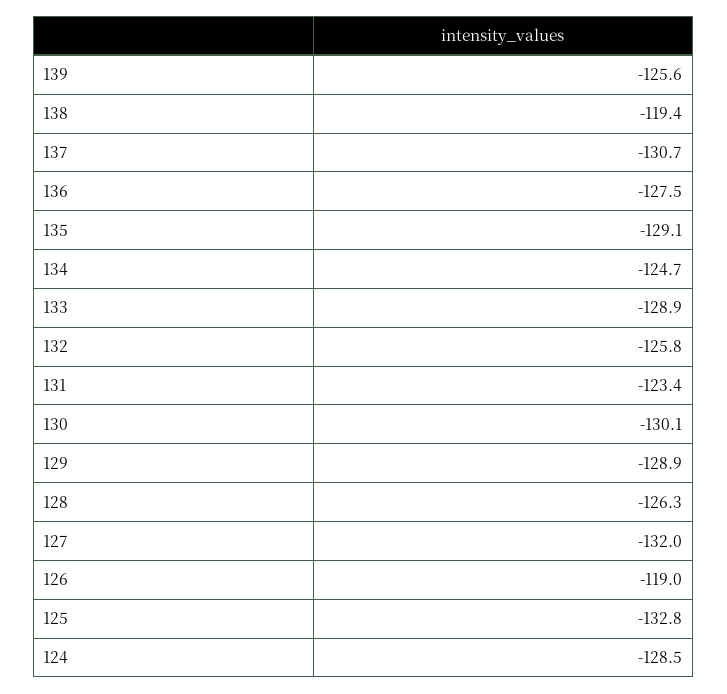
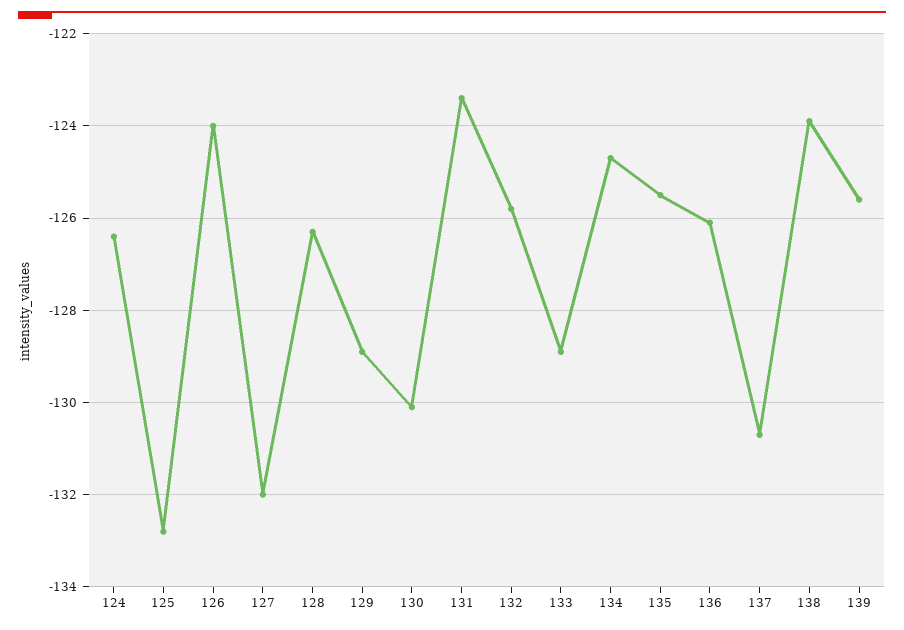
  {
    "139": -125.6,
-   "138": -119.4,
+   "138": -124,
    "137": -130.7,
-   "136": -127.5,
+   "136": -126,
-   "135": -129.1,
+   "135": -125.5,
    "134": -124.7,
    "133": -128.9,
    "132": -125.8,
    "131": -123.4,
    "130": -130.1,
    "129": -128.9,
    "128": -126.3,
    "127": -132,
-   "126": -119,
+   "126": -124,
    "125": -132.8,
-   "124": -128.5
+   "124": -126.5
  }

